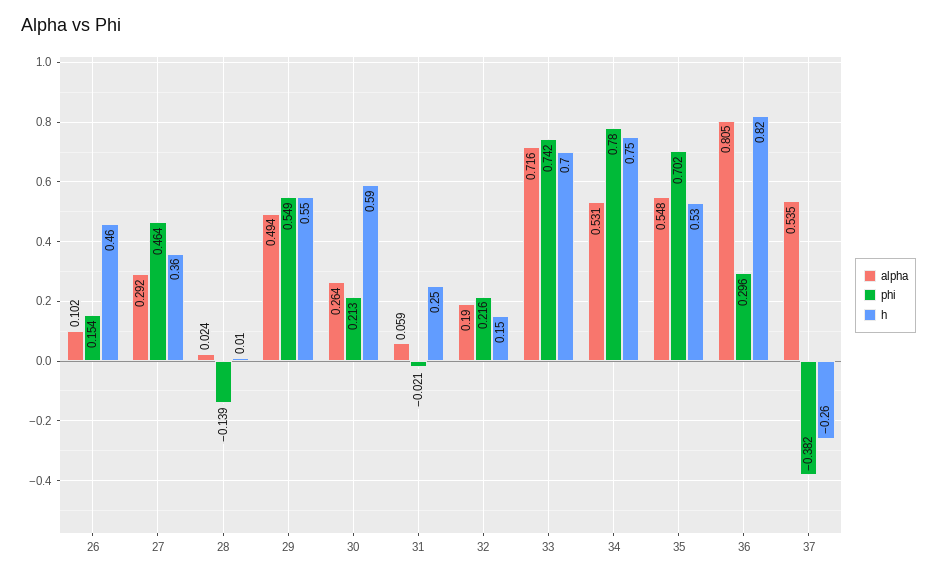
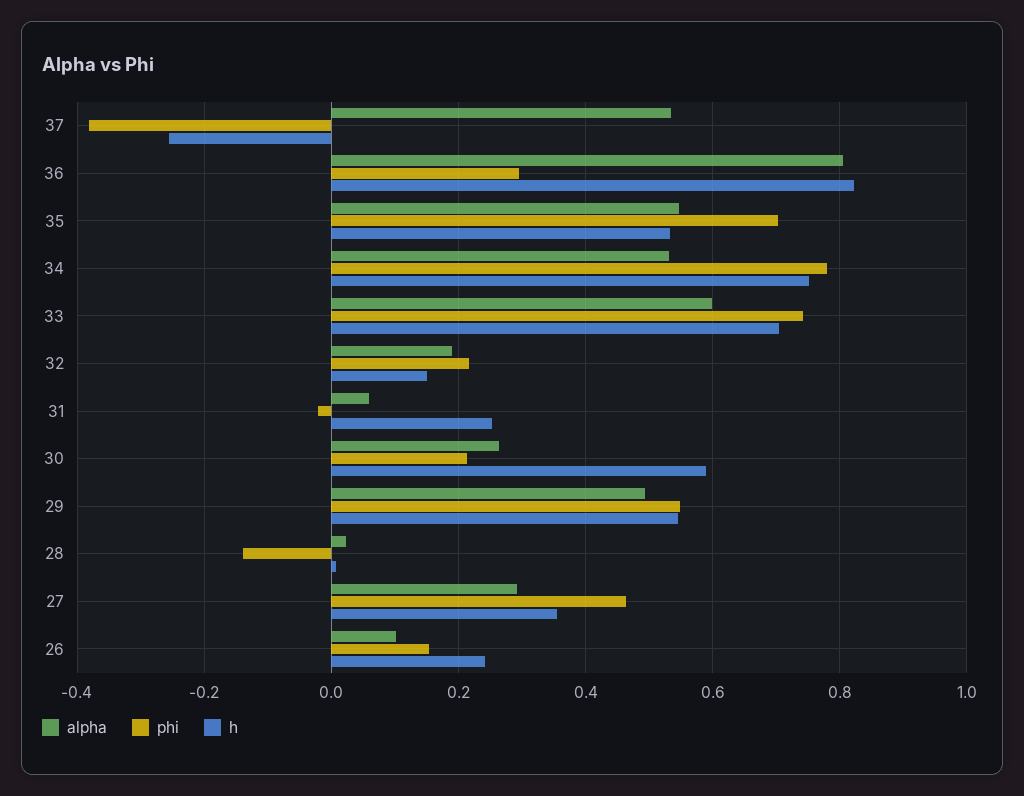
  {
    "alpha": {
      "26": 0.102,
      "27": 0.292,
      "28": 0.024,
      "29": 0.494,
      "30": 0.264,
      "31": 0.059,
      "32": 0.19,
-     "33": 0.716,
+     "33": 0.6,
      "34": 0.531,
      "35": 0.548,
      "36": 0.805,
      "37": 0.535
    },
    "phi": {
      "26": 0.154,
      "27": 0.464,
      "28": -0.139,
      "29": 0.549,
      "30": 0.213,
      "31": -0.021,
      "32": 0.216,
      "33": 0.742,
      "34": 0.78,
      "35": 0.702,
      "36": 0.296,
      "37": -0.382
    },
    "h": {
-     "26": 0.46,
+     "26": 0.24,
      "27": 0.36,
      "28": 0.01,
      "29": 0.55,
      "30": 0.59,
      "31": 0.25,
      "32": 0.15,
      "33": 0.7,
      "34": 0.75,
      "35": 0.53,
      "36": 0.82,
      "37": -0.26
    }
  }

